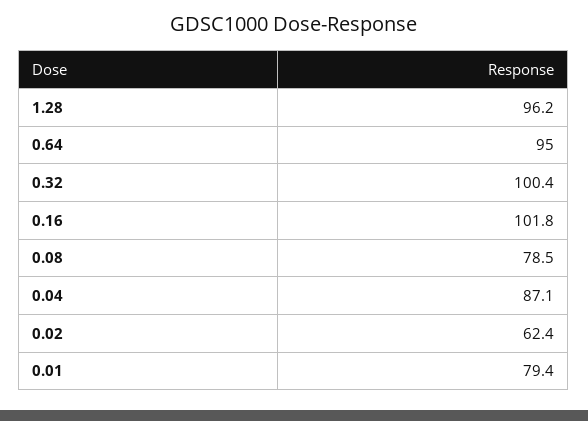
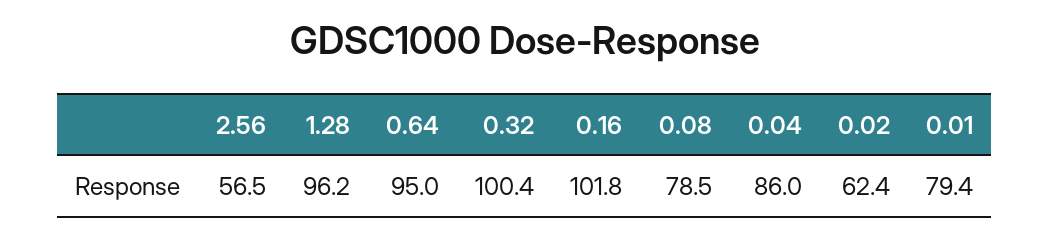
  {
    "1.28": 96.2,
    "0.64": 95,
    "0.32": 100.4,
    "0.16": 101.8,
    "0.08": 78.5,
-   "0.04": 87.1,
+   "0.04": 86,
    "0.02": 62.4,
-   "0.01": 79.4
+   "0.01": 79.4,
+   "2.56": 56.5
  }

